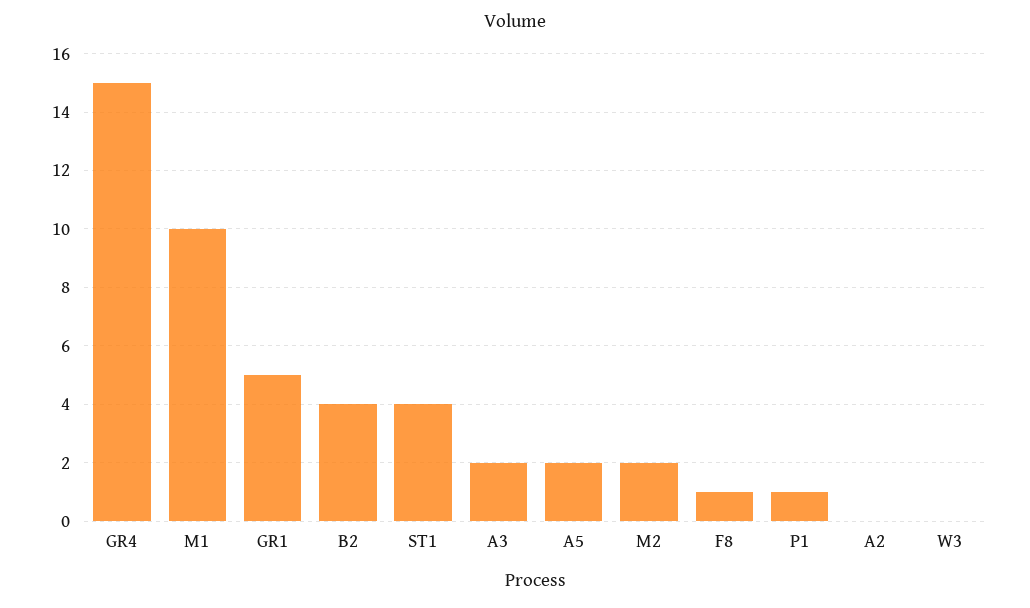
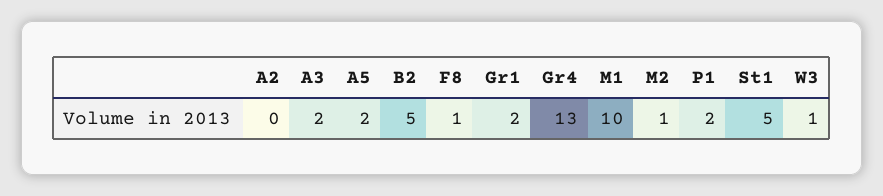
  {
-   "GR4": 15,
+   "GR4": 13,
    "M1": 10,
-   "GR1": 5,
+   "GR1": 2,
-   "B2": 4,
+   "B2": 5,
-   "ST1": 4,
+   "ST1": 5,
    "A3": 2,
    "A5": 2,
-   "M2": 2,
+   "M2": 1,
    "F8": 1,
-   "P1": 1,
+   "P1": 2,
    "A2": 0,
-   "W3": 0
+   "W3": 1
  }

